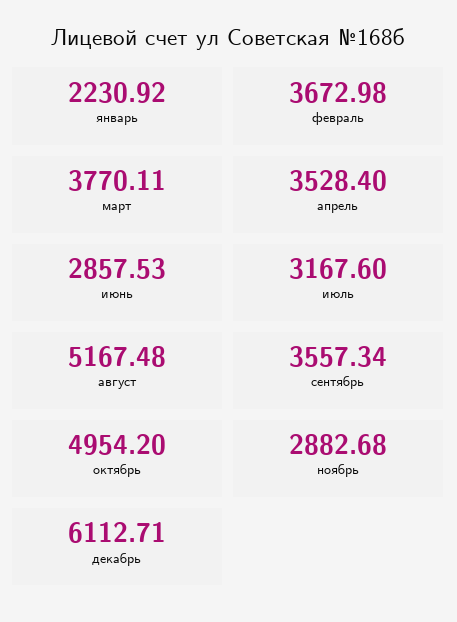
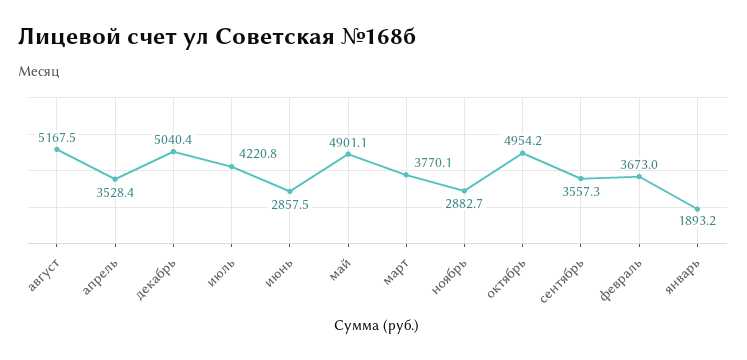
  {
-   "январь": 2230.92,
+   "январь": 1893.2,
    "февраль": 3672.98,
    "март": 3770.11,
    "апрель": 3528.4,
    "июнь": 2857.53,
-   "июль": 3167.6,
+   "июль": 4220.8,
    "август": 5167.48,
    "сентябрь": 3557.34,
    "октябрь": 4954.2,
    "ноябрь": 2882.68,
-   "декабрь": 6112.71
+   "декабрь": 5040.4,
+   "май": 4901.1
  }

